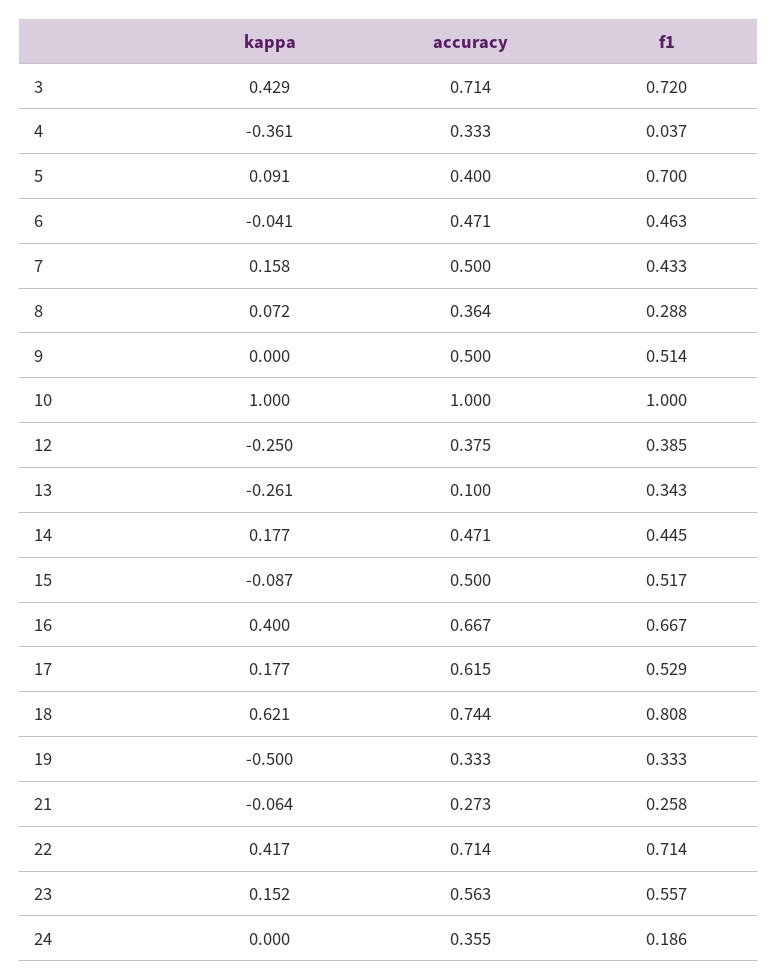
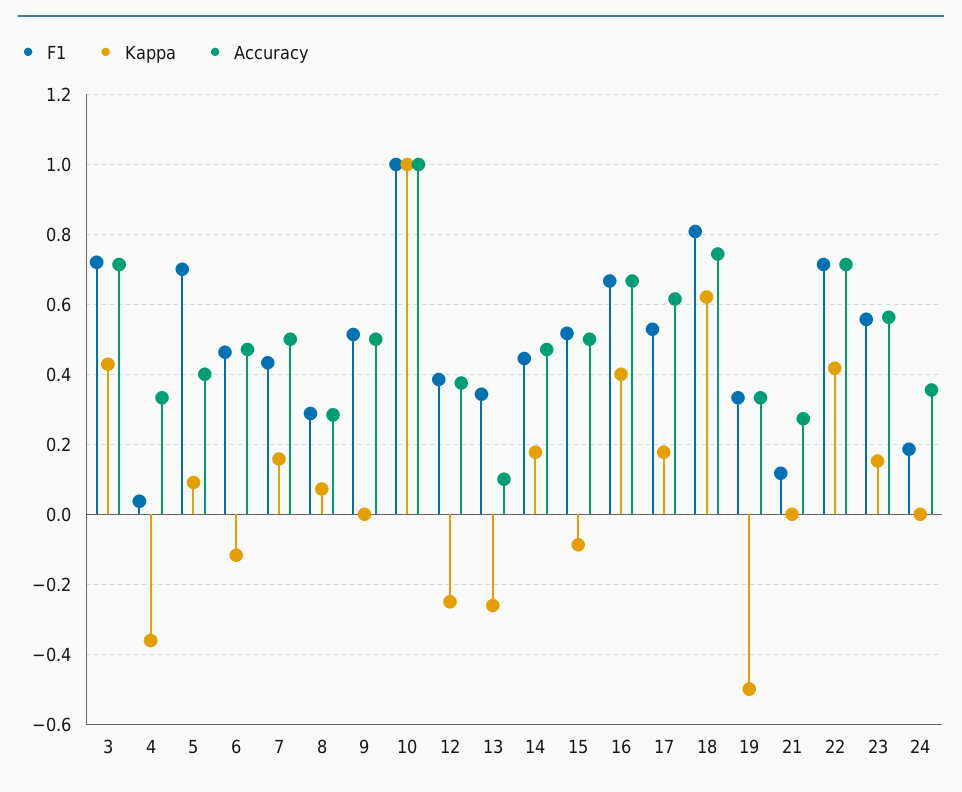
  {
    "kappa": {
      "3": 0.429,
      "4": -0.361,
      "5": 0.091,
-     "6": -0.041,
+     "6": -0.12,
      "7": 0.158,
      "8": 0.072,
      "9": 0,
      "10": 1,
      "12": -0.25,
      "13": -0.261,
      "14": 0.177,
      "15": -0.087,
      "16": 0.4,
      "17": 0.177,
      "18": 0.621,
      "19": -0.5,
-     "21": -0.064,
+     "21": 0,
      "22": 0.417,
      "23": 0.152,
      "24": 0
    },
    "accuracy": {
      "3": 0.714,
      "4": 0.333,
      "5": 0.4,
      "6": 0.471,
      "7": 0.5,
-     "8": 0.364,
+     "8": 0.28,
      "9": 0.5,
      "10": 1,
      "12": 0.375,
      "13": 0.1,
      "14": 0.471,
      "15": 0.5,
      "16": 0.667,
      "17": 0.615,
      "18": 0.744,
      "19": 0.333,
      "21": 0.273,
      "22": 0.714,
      "23": 0.563,
      "24": 0.355
    },
    "f1": {
      "3": 0.72,
      "4": 0.037,
      "5": 0.7,
      "6": 0.463,
      "7": 0.433,
      "8": 0.288,
      "9": 0.514,
      "10": 1,
      "12": 0.385,
      "13": 0.343,
      "14": 0.445,
      "15": 0.517,
      "16": 0.667,
      "17": 0.529,
      "18": 0.808,
      "19": 0.333,
-     "21": 0.258,
+     "21": 0.12,
      "22": 0.714,
      "23": 0.557,
      "24": 0.186
    }
  }

